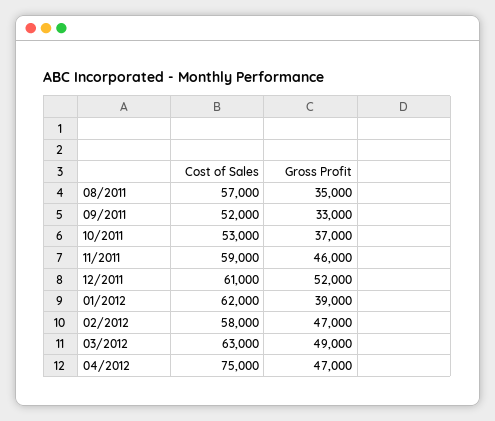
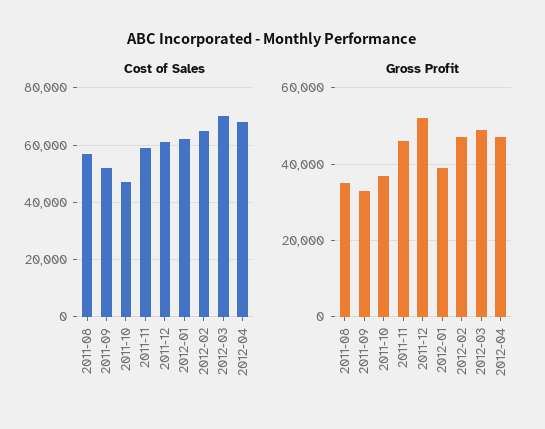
  {
    "Cost of Sales": {
      "08/2011": 57000,
      "09/2011": 52000,
-     "10/2011": 53000,
+     "10/2011": 47500,
      "11/2011": 59000,
      "12/2011": 61000,
      "01/2012": 62000,
-     "02/2012": 58000,
+     "02/2012": 65000,
-     "03/2012": 63000,
+     "03/2012": 70000,
-     "04/2012": 75000
+     "04/2012": 67500
    },
    "Gross Profit": {
      "08/2011": 35000,
      "09/2011": 33000,
      "10/2011": 37000,
      "11/2011": 46000,
      "12/2011": 52000,
      "01/2012": 39000,
      "02/2012": 47000,
      "03/2012": 49000,
      "04/2012": 47000
    }
  }

